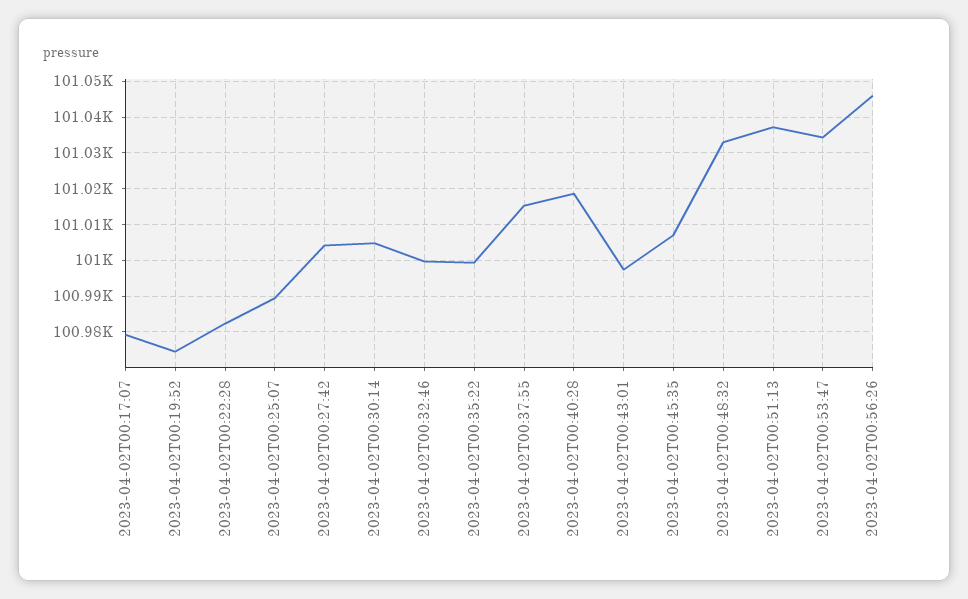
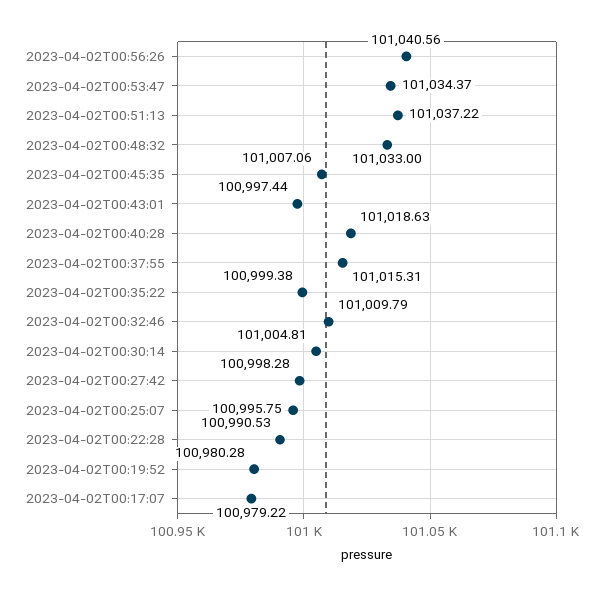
  {
    "2023-04-02T00:17:07": 100979.22,
-   "2023-04-02T00:19:52": 100974,
+   "2023-04-02T00:19:52": 100980.28,
-   "2023-04-02T00:22:28": 100982,
+   "2023-04-02T00:22:28": 100990.53,
-   "2023-04-02T00:25:07": 100990,
+   "2023-04-02T00:25:07": 100995.75,
-   "2023-04-02T00:27:42": 101004,
+   "2023-04-02T00:27:42": 100998.28,
    "2023-04-02T00:30:14": 101004.81,
-   "2023-04-02T00:32:46": 101000,
+   "2023-04-02T00:32:46": 101009.79,
    "2023-04-02T00:35:22": 100999.38,
    "2023-04-02T00:37:55": 101015.31,
    "2023-04-02T00:40:28": 101018.63,
    "2023-04-02T00:43:01": 100997.44,
    "2023-04-02T00:45:35": 101007.06,
    "2023-04-02T00:48:32": 101033,
    "2023-04-02T00:51:13": 101037.22,
    "2023-04-02T00:53:47": 101034.37,
-   "2023-04-02T00:56:26": 101046
+   "2023-04-02T00:56:26": 101040.56
  }

